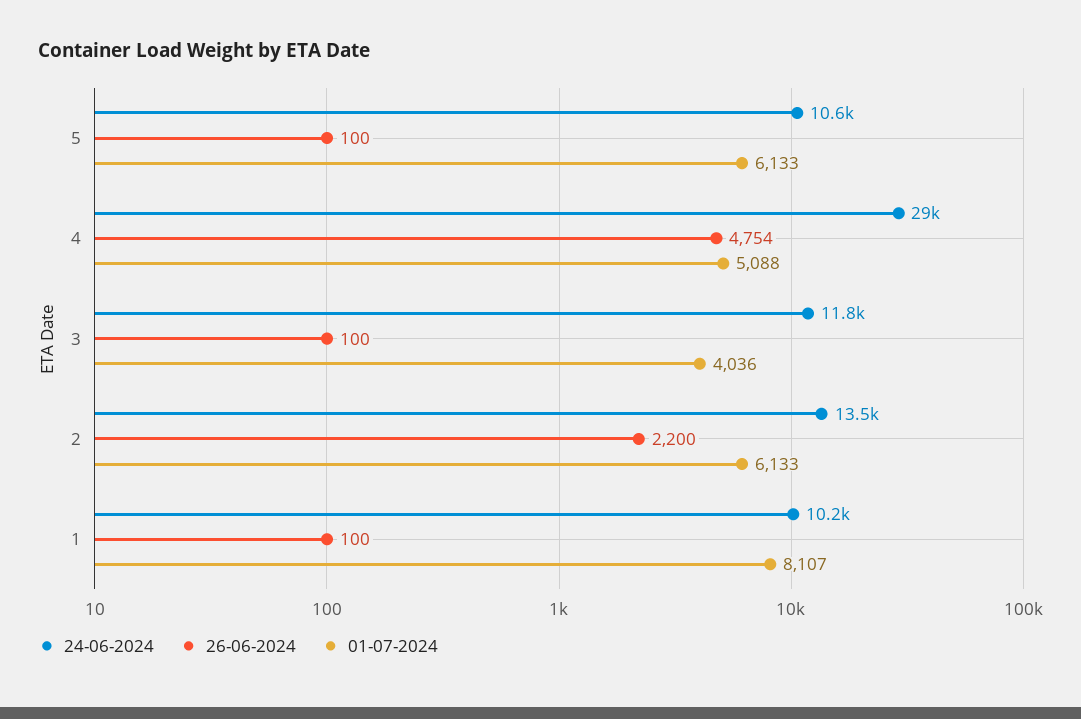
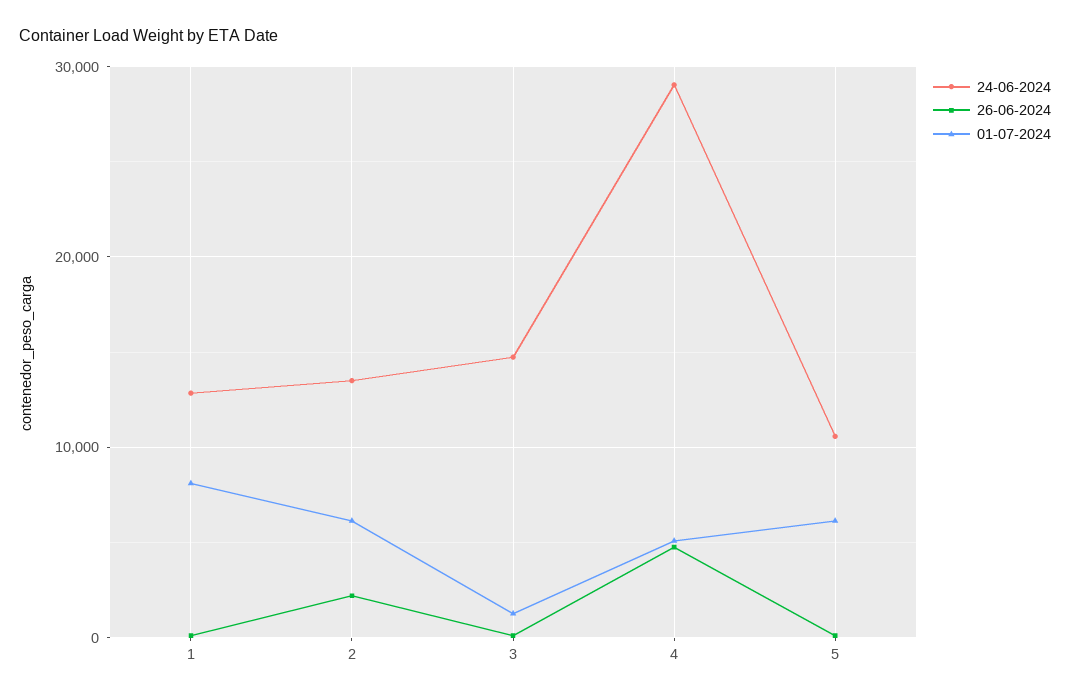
  {
    "24-06-2024": {
      "5": 10600,
      "4": 29000,
-     "3": 11800,
+     "3": 15000,
      "2": 13500,
-     "1": 10200
+     "1": 13000
    },
    "26-06-2024": {
      "5": 100,
      "4": 4754,
      "3": 100,
      "2": 2200,
      "1": 100
    },
    "01-07-2024": {
      "5": 6133,
      "4": 5088,
-     "3": 4036,
+     "3": 1000,
      "2": 6133,
      "1": 8107
    }
  }

